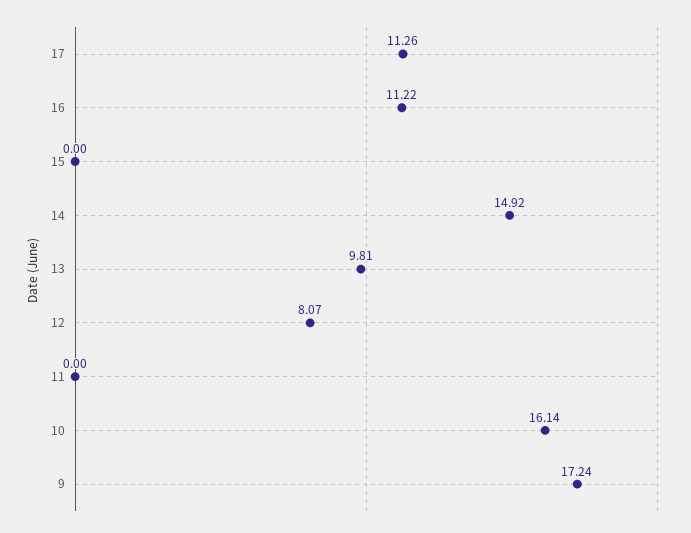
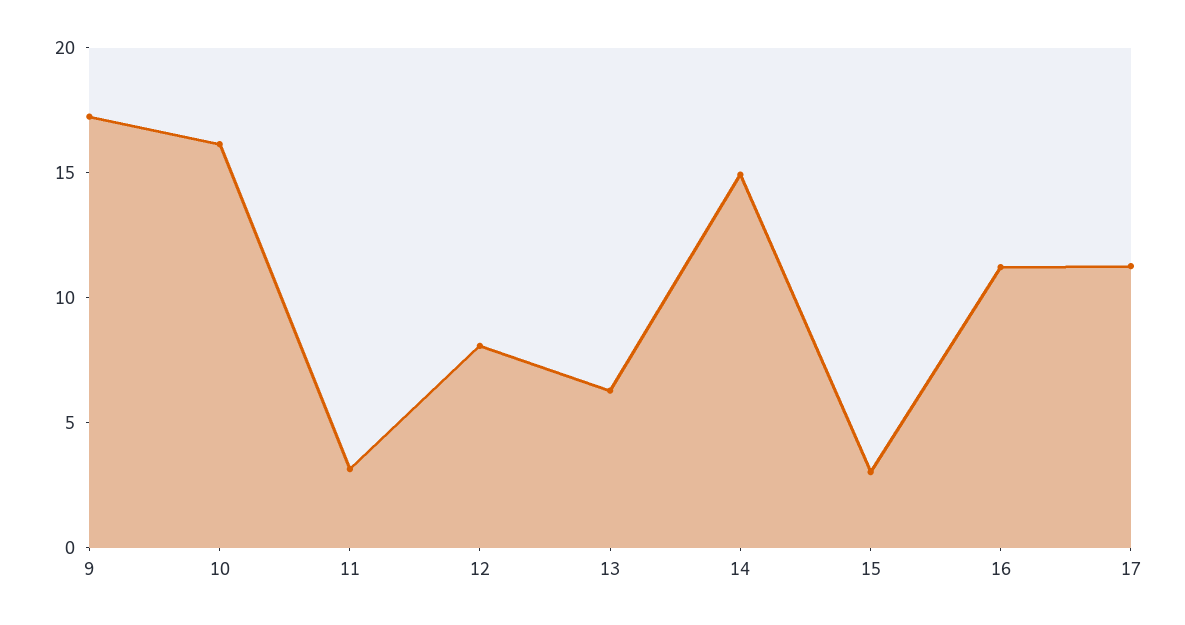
  {
    "17": 11.26,
    "16": 11.22,
-   "15": 0,
+   "15": 3,
    "14": 14.92,
-   "13": 9.81,
+   "13": 6,
    "12": 8.07,
-   "11": 0,
+   "11": 3,
    "10": 16.14,
    "9": 17.24
  }

